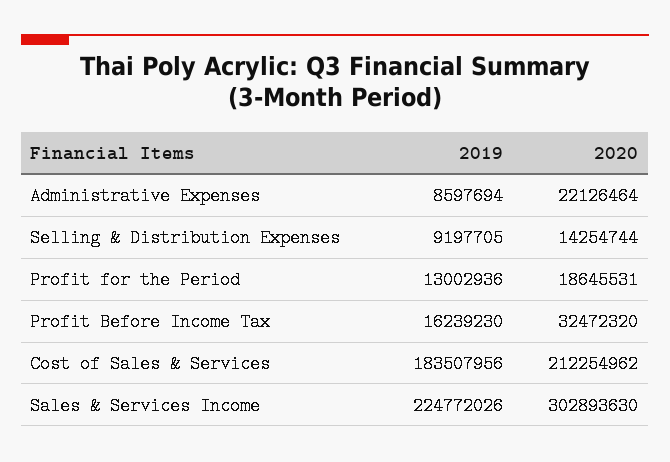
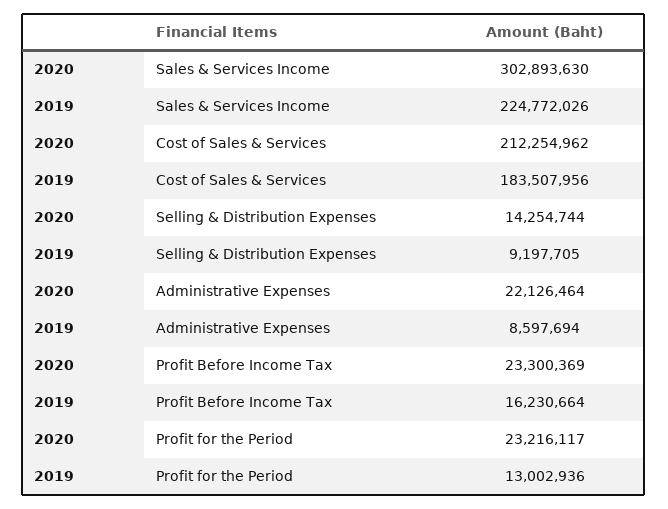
  {
    "2019": {
      "Administrative Expenses": 8597694,
      "Selling & Distribution Expenses": 9197705,
      "Profit for the Period": 13002936,
-     "Profit Before Income Tax": 16239230,
+     "Profit Before Income Tax": 16230664,
      "Cost of Sales & Services": 183507956,
      "Sales & Services Income": 224772026
    },
    "2020": {
      "Administrative Expenses": 22126464,
      "Selling & Distribution Expenses": 14254744,
-     "Profit for the Period": 18645531,
+     "Profit for the Period": 23216117,
-     "Profit Before Income Tax": 32472320,
+     "Profit Before Income Tax": 23300369,
      "Cost of Sales & Services": 212254962,
      "Sales & Services Income": 302893630
    }
  }

